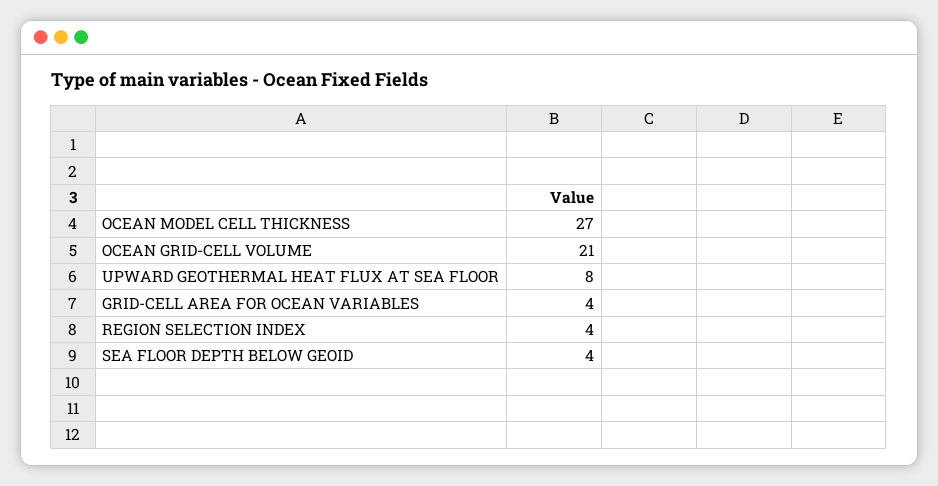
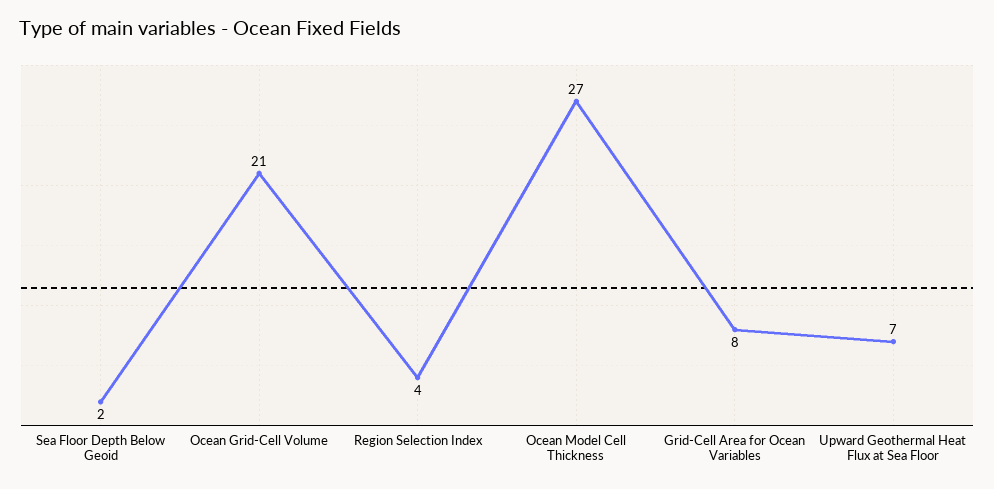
  {
    "OCEAN MODEL CELL THICKNESS": 27,
    "OCEAN GRID-CELL VOLUME": 21,
-   "UPWARD GEOTHERMAL HEAT FLUX AT SEA FLOOR": 8,
+   "UPWARD GEOTHERMAL HEAT FLUX AT SEA FLOOR": 7,
-   "GRID-CELL AREA FOR OCEAN VARIABLES": 4,
+   "GRID-CELL AREA FOR OCEAN VARIABLES": 8,
    "REGION SELECTION INDEX": 4,
-   "SEA FLOOR DEPTH BELOW GEOID": 4
+   "SEA FLOOR DEPTH BELOW GEOID": 2
  }

